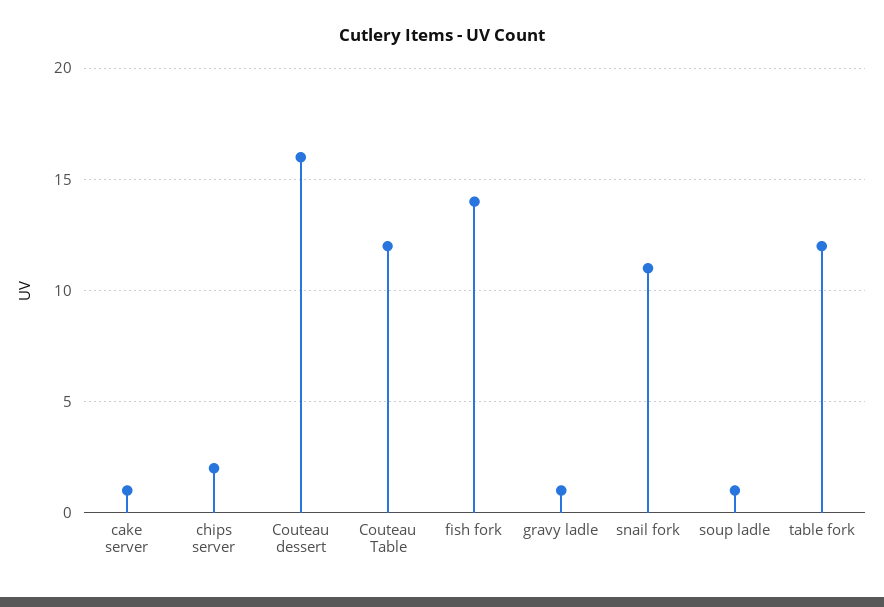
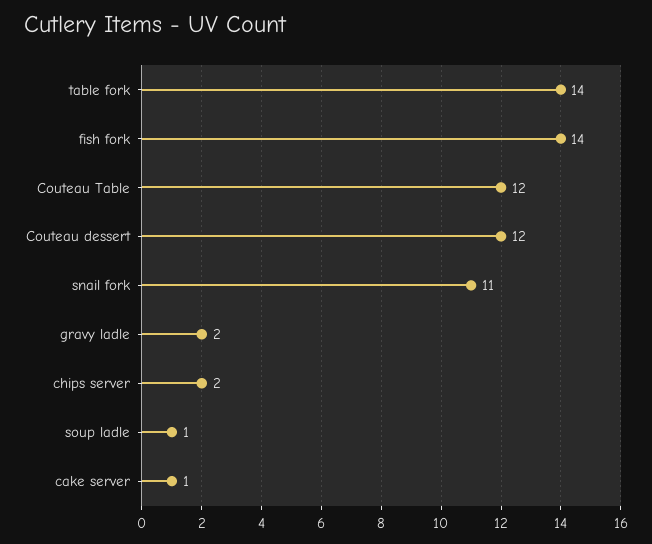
  {
    "cake server": 1,
    "chips server": 2,
-   "Couteau dessert": 16,
+   "Couteau dessert": 12,
    "Couteau Table": 12,
    "fish fork": 14,
-   "gravy ladle": 1,
+   "gravy ladle": 2,
    "snail fork": 11,
    "soup ladle": 1,
-   "table fork": 12
+   "table fork": 14
  }

